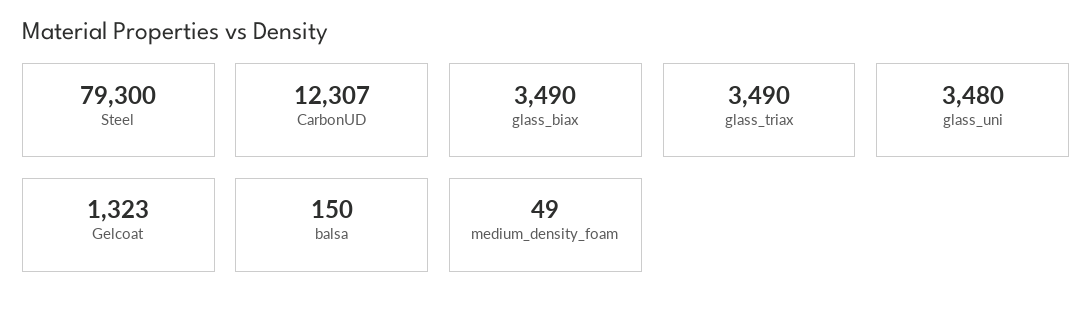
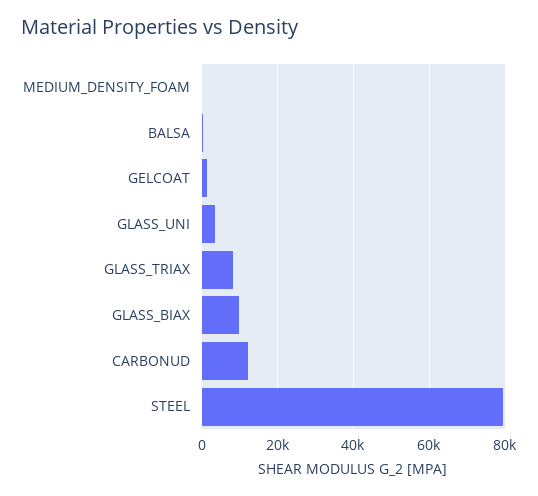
  {
    "Steel": 79300,
    "CarbonUD": 12307,
-   "glass_biax": 3490,
+   "glass_biax": 10000,
-   "glass_triax": 3490,
+   "glass_triax": 8000,
    "glass_uni": 3480,
    "Gelcoat": 1323,
    "balsa": 150,
    "medium_density_foam": 49
  }

